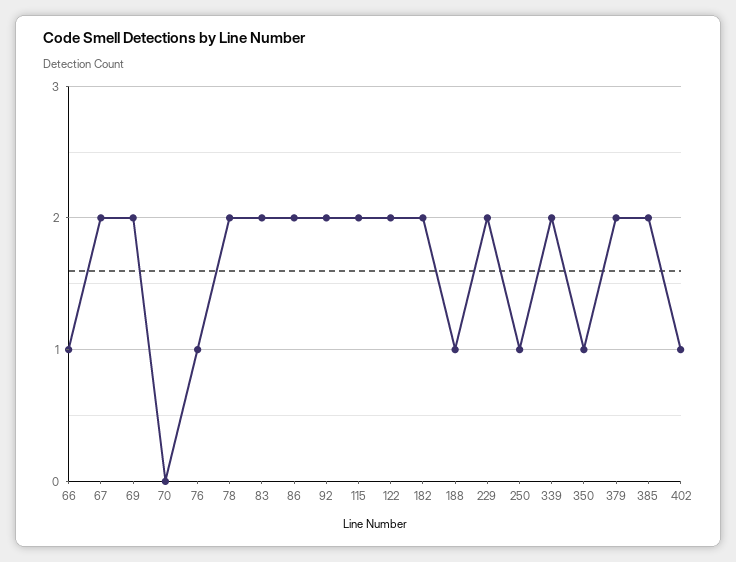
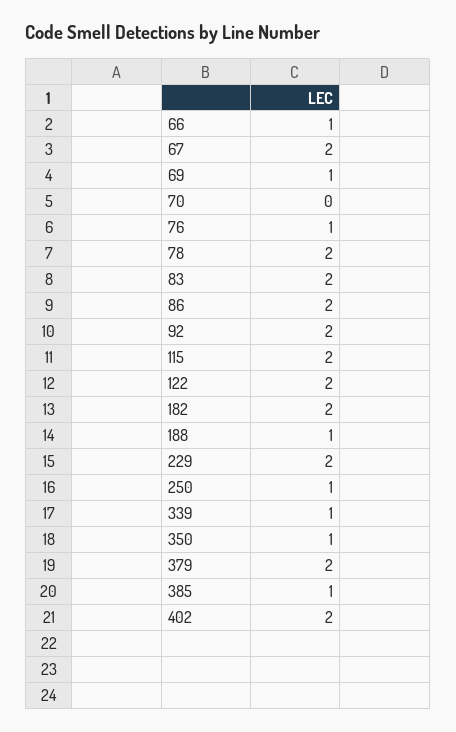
  {
    "66": 1,
    "67": 2,
-   "69": 2,
+   "69": 1,
    "70": 0,
    "76": 1,
    "78": 2,
    "83": 2,
    "86": 2,
    "92": 2,
    "115": 2,
    "122": 2,
    "182": 2,
    "188": 1,
    "229": 2,
    "250": 1,
-   "339": 2,
+   "339": 1,
    "350": 1,
    "379": 2,
-   "385": 2,
+   "385": 1,
-   "402": 1
+   "402": 2
  }

